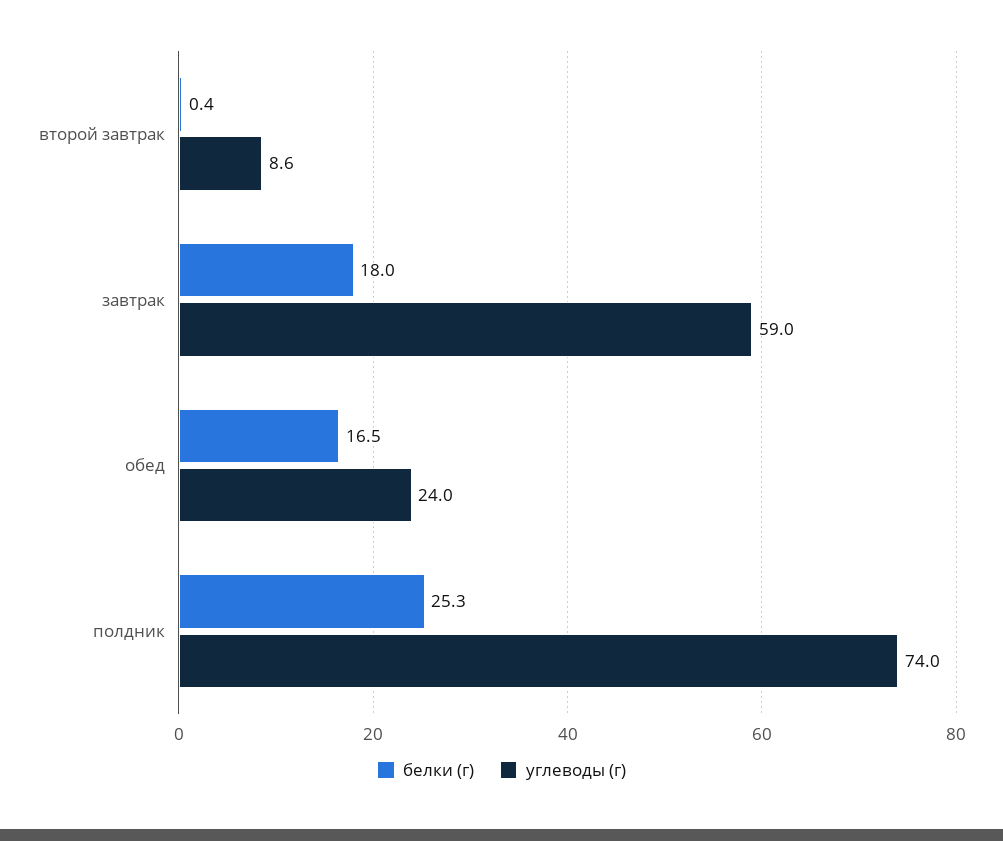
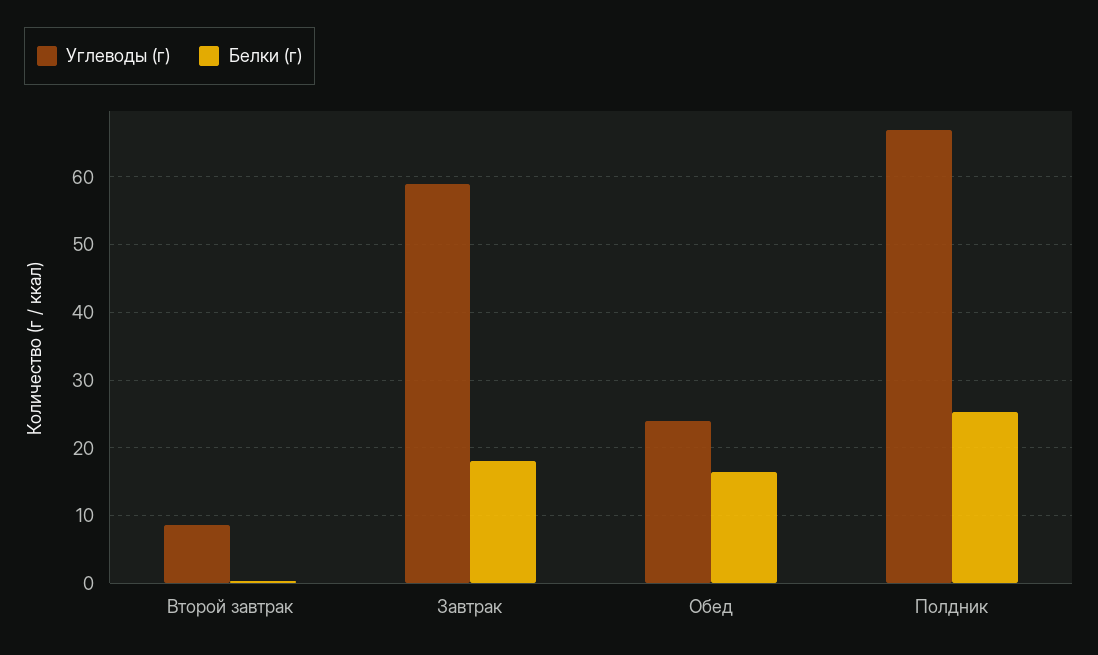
  {
    "белки (г)": {
      "второй завтрак": 0.4,
      "завтрак": 18,
      "обед": 16.5,
      "полдник": 25.3
    },
    "углеводы (г)": {
      "второй завтрак": 8.6,
      "завтрак": 59,
      "обед": 24,
-     "полдник": 74
+     "полдник": 67
    }
  }

